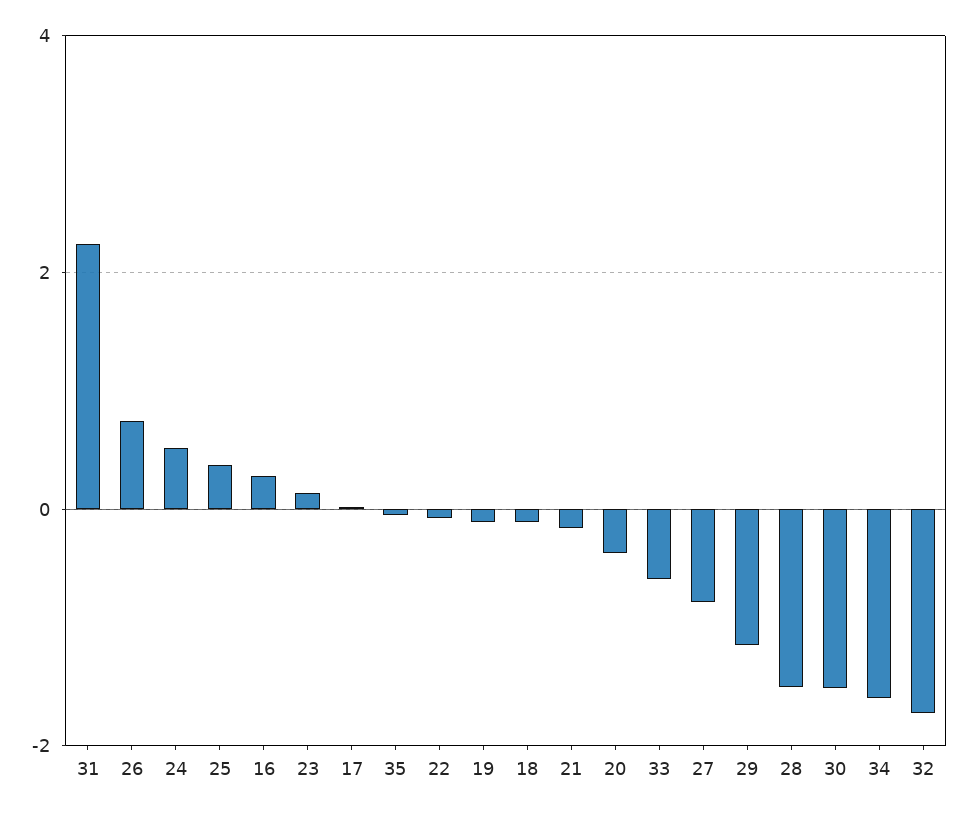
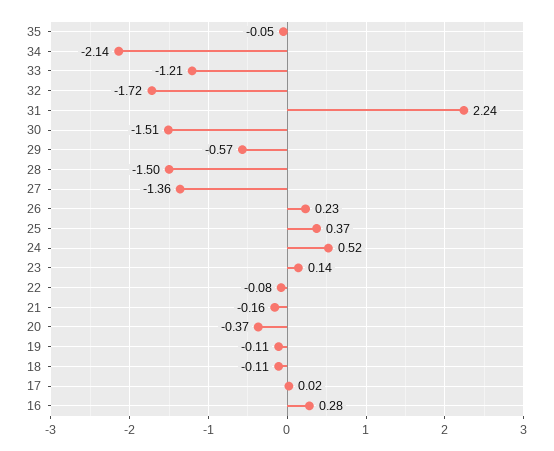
  {
    "31": 2.24,
-   "26": 0.8,
+   "26": 0.23,
    "24": 0.52,
    "25": 0.37,
    "16": 0.28,
    "23": 0.14,
    "17": 0.02,
    "35": -0.05,
    "22": -0.08,
    "19": -0.11,
    "18": -0.11,
    "21": -0.16,
    "20": -0.37,
-   "33": -0.6,
+   "33": -1.21,
-   "27": -0.8,
+   "27": -1.36,
-   "29": -1.2,
+   "29": -0.57,
    "28": -1.5,
    "30": -1.51,
-   "34": -1.6,
+   "34": -2.14,
    "32": -1.72
  }

